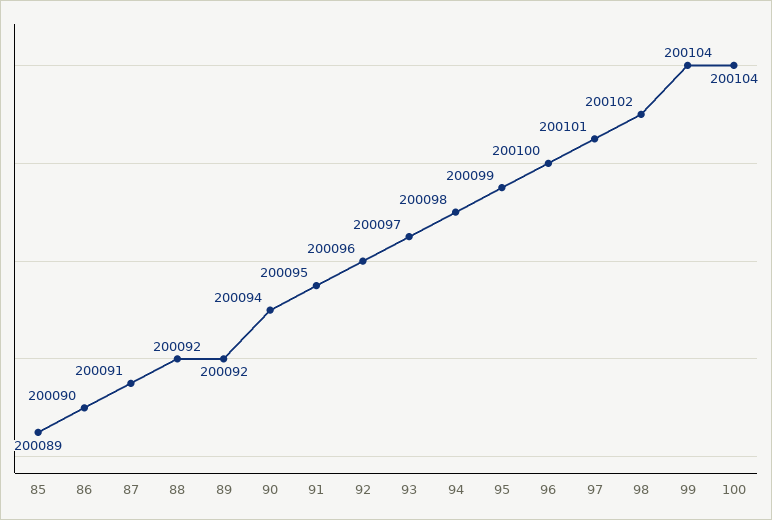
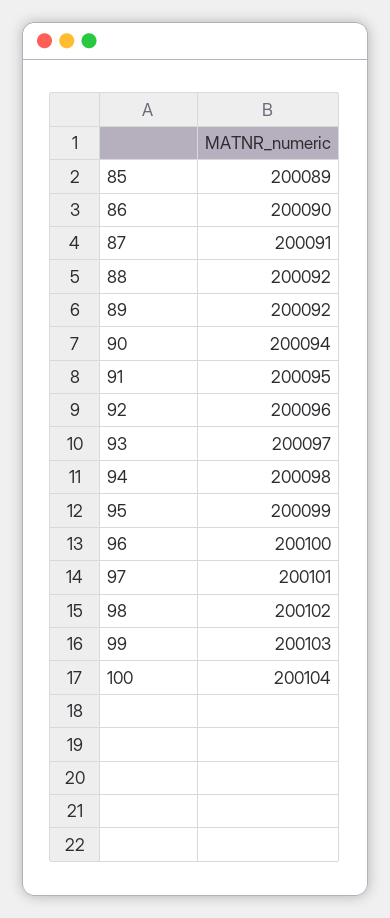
  {
    "85": 200089,
    "86": 200090,
    "87": 200091,
    "88": 200092,
    "89": 200092,
    "90": 200094,
    "91": 200095,
    "92": 200096,
    "93": 200097,
    "94": 200098,
    "95": 200099,
    "96": 200100,
    "97": 200101,
    "98": 200102,
-   "99": 200104,
+   "99": 200103,
    "100": 200104
  }

